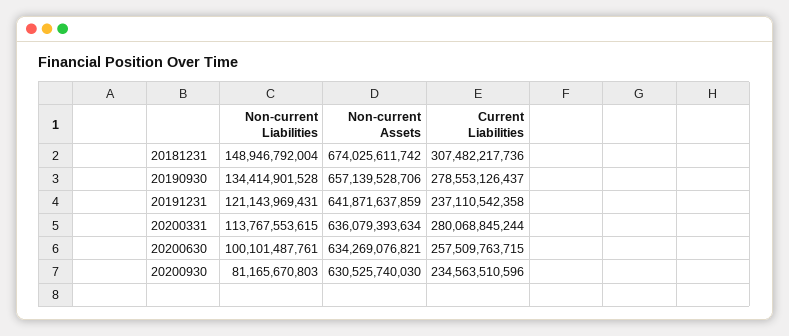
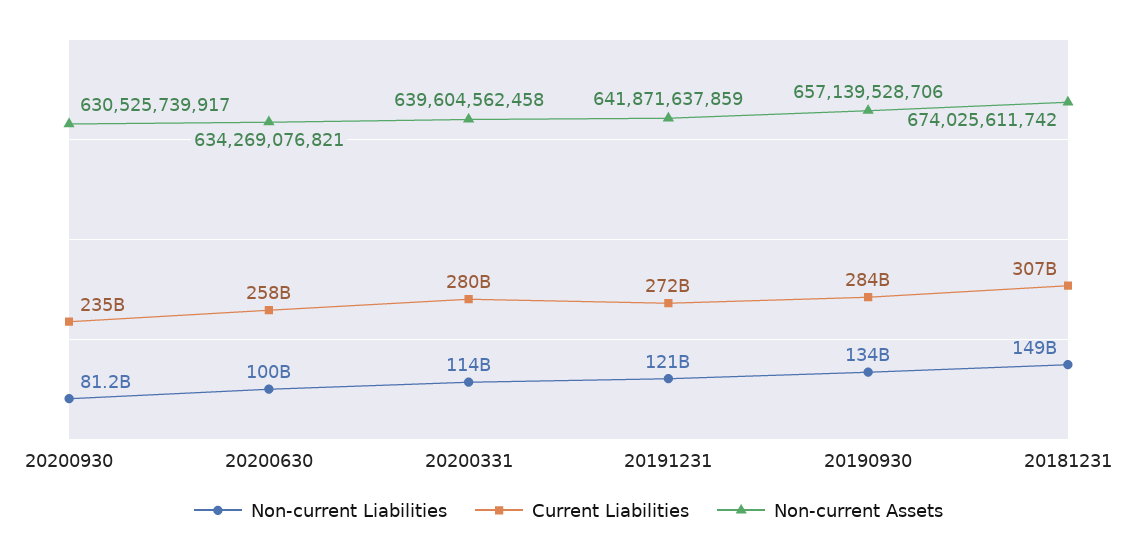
  {
    "Non-current Liabilities": {
      "20181231": 148946792004,
      "20190930": 134414901528,
      "20191231": 121143969431,
      "20200331": 113767553615,
      "20200630": 100101487761,
      "20200930": 81165670803
    },
    "Non-current Assets": {
      "20181231": 674025611742,
      "20190930": 657139528706,
      "20191231": 641871637859,
-     "20200331": 636079393634,
+     "20200331": 639604562458,
      "20200630": 634269076821,
-     "20200930": 630525740030
+     "20200930": 630525739917
    },
    "Current Liabilities": {
      "20181231": 307482217736,
-     "20190930": 278553126437,
+     "20190930": 284000000000,
-     "20191231": 237110542358,
+     "20191231": 272000000000,
      "20200331": 280068845244,
      "20200630": 257509763715,
      "20200930": 234563510596
    }
  }

